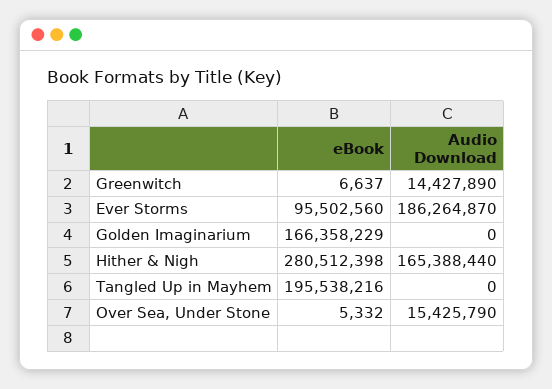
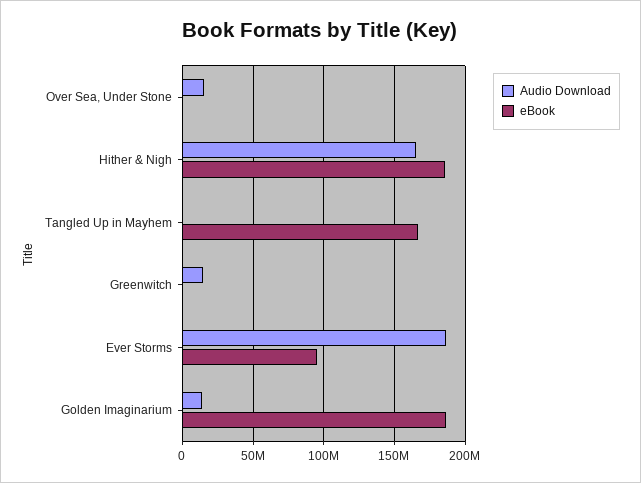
  {
    "eBook": {
      "Greenwitch": 6637,
      "Ever Storms": 95502560,
-     "Golden Imaginarium": 166358229,
+     "Golden Imaginarium": 185000000,
-     "Hither & Nigh": 280512398,
+     "Hither & Nigh": 185000000,
-     "Tangled Up in Mayhem": 195538216,
+     "Tangled Up in Mayhem": 165000000,
      "Over Sea, Under Stone": 5332
    },
    "Audio Download": {
      "Greenwitch": 14427890,
      "Ever Storms": 186264870,
-     "Golden Imaginarium": 0,
+     "Golden Imaginarium": 15000000,
      "Hither & Nigh": 165388440,
      "Tangled Up in Mayhem": 0,
      "Over Sea, Under Stone": 15425790
    }
  }

